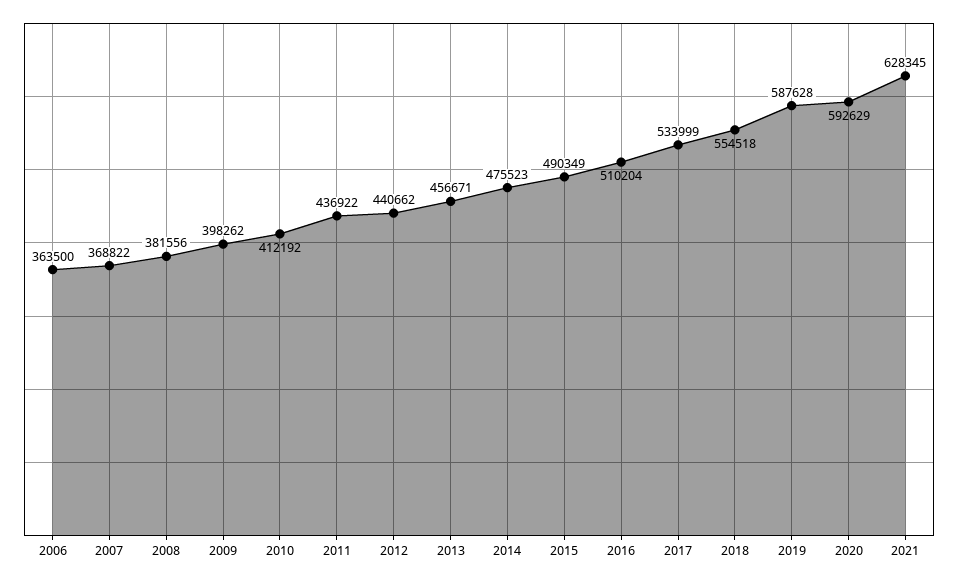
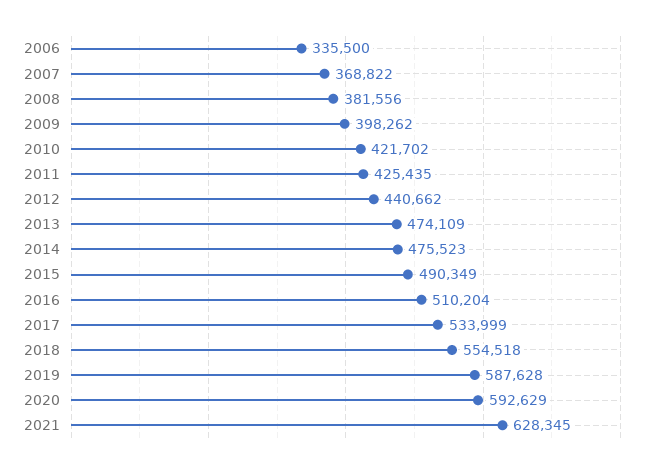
  {
-   "2006": 363500,
+   "2006": 335500,
    "2007": 368822,
    "2008": 381556,
    "2009": 398262,
-   "2010": 412192,
+   "2010": 421702,
-   "2011": 436922,
+   "2011": 425435,
    "2012": 440662,
-   "2013": 456671,
+   "2013": 474109,
    "2014": 475523,
    "2015": 490349,
    "2016": 510204,
    "2017": 533999,
    "2018": 554518,
    "2019": 587628,
    "2020": 592629,
    "2021": 628345
  }

